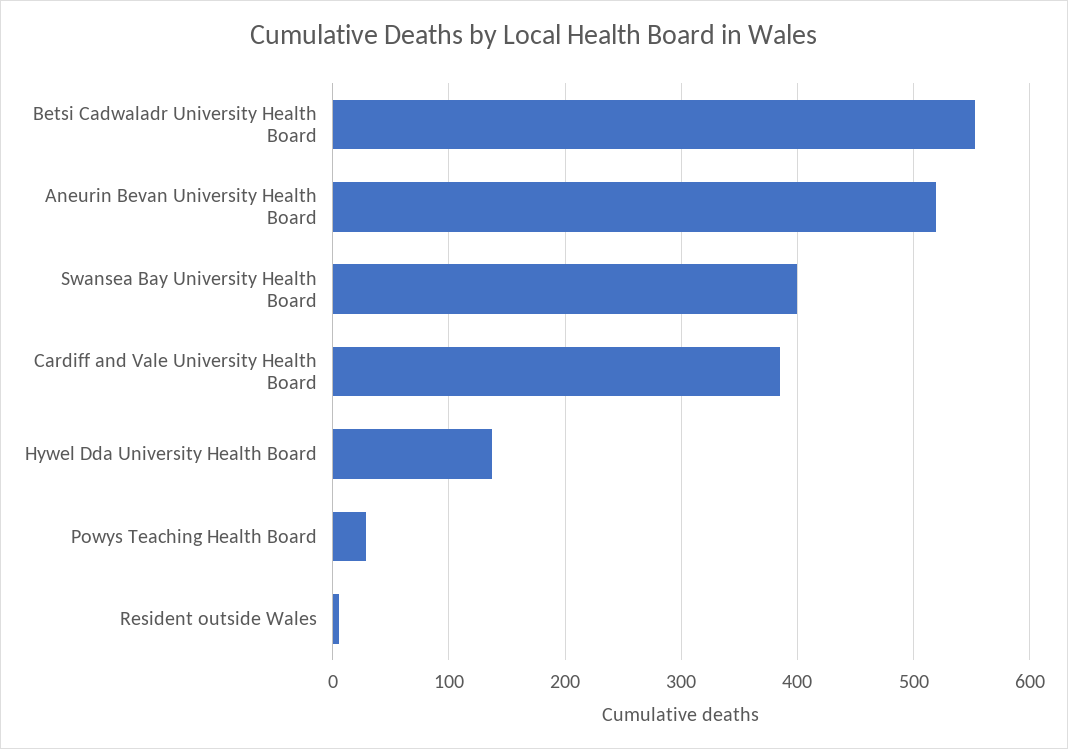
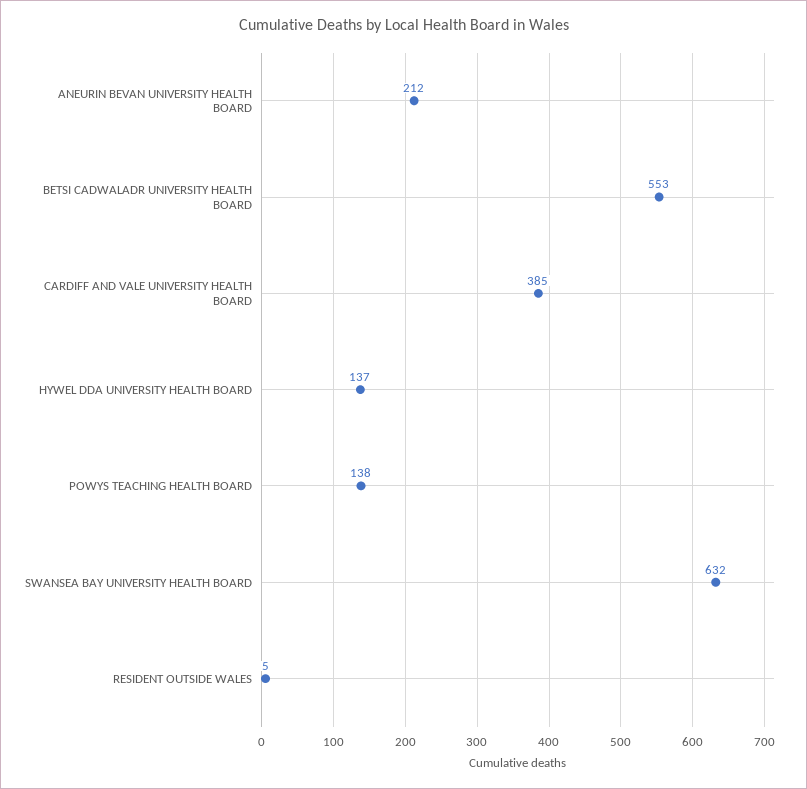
  {
    "Betsi Cadwaladr University Health Board": 553,
-   "Aneurin Bevan University Health Board": 520,
+   "Aneurin Bevan University Health Board": 212,
-   "Swansea Bay University Health Board": 400,
+   "Swansea Bay University Health Board": 632,
    "Cardiff and Vale University Health Board": 385,
    "Hywel Dda University Health Board": 137,
-   "Powys Teaching Health Board": 30,
+   "Powys Teaching Health Board": 138,
    "Resident outside Wales": 5
  }

